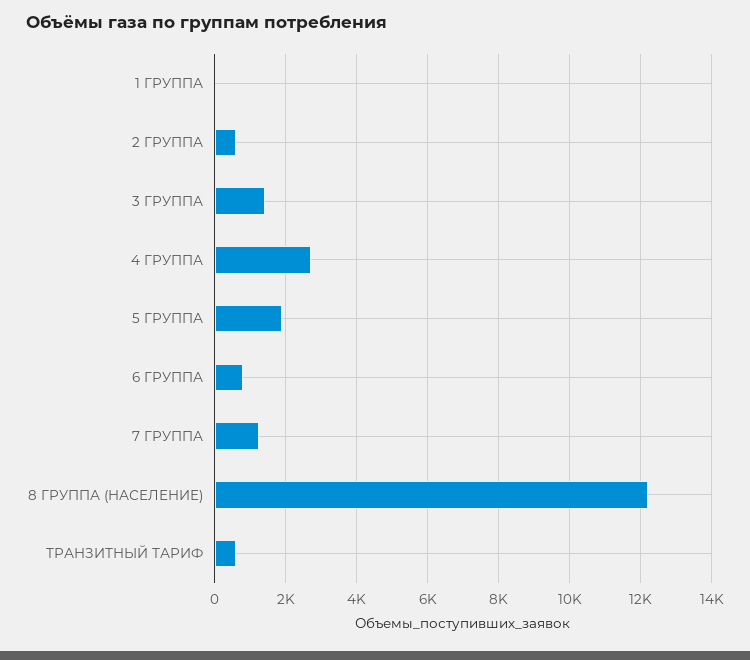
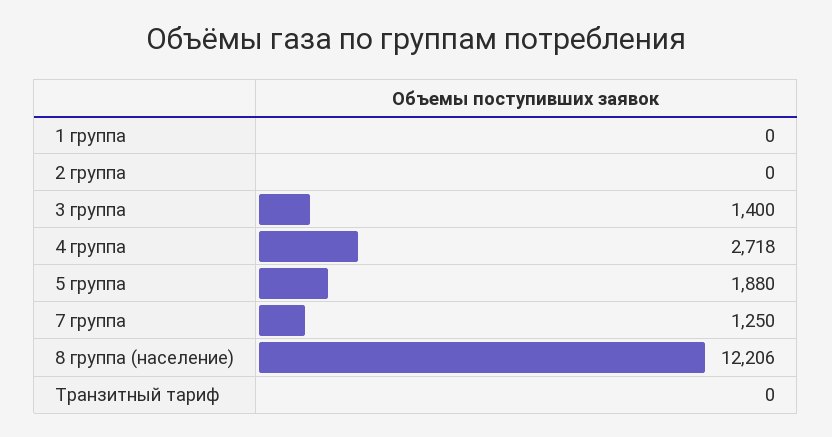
  {
    "1 ГРУППА": 0,
-   "2 ГРУППА": 600,
+   "2 ГРУППА": 0,
    "3 ГРУППА": 1400,
    "4 ГРУППА": 2718,
    "5 ГРУППА": 1880,
-   "6 ГРУППА": 800,
    "7 ГРУППА": 1250,
    "8 ГРУППА (НАСЕЛЕНИЕ)": 12206,
-   "ТРАНЗИТНЫЙ ТАРИФ": 600
+   "ТРАНЗИТНЫЙ ТАРИФ": 0
  }

